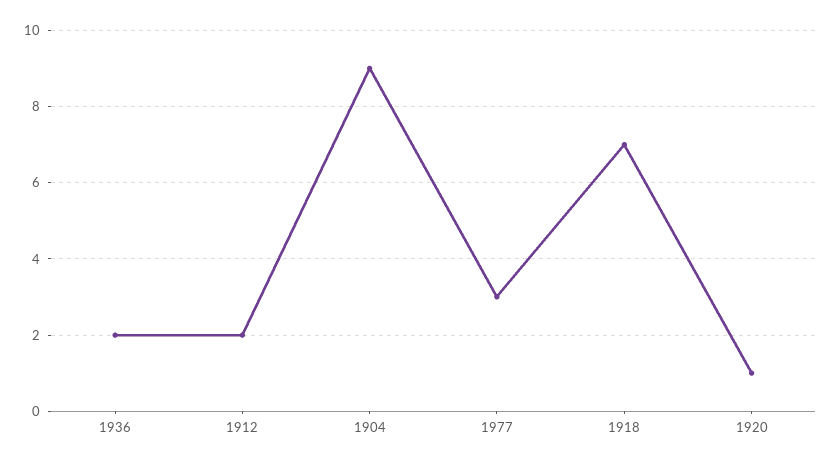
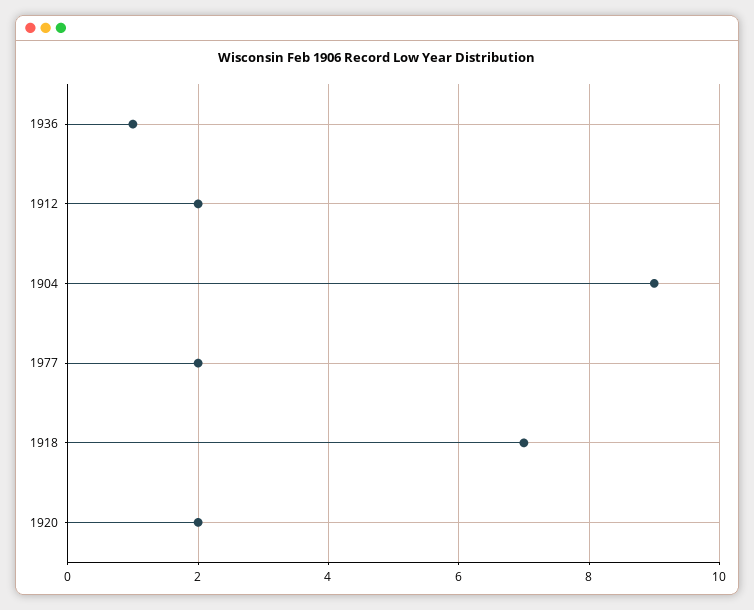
  {
-   "1936": 2,
+   "1936": 1,
    "1912": 2,
    "1904": 9,
-   "1977": 3,
+   "1977": 2,
    "1918": 7,
-   "1920": 1
+   "1920": 2
  }

